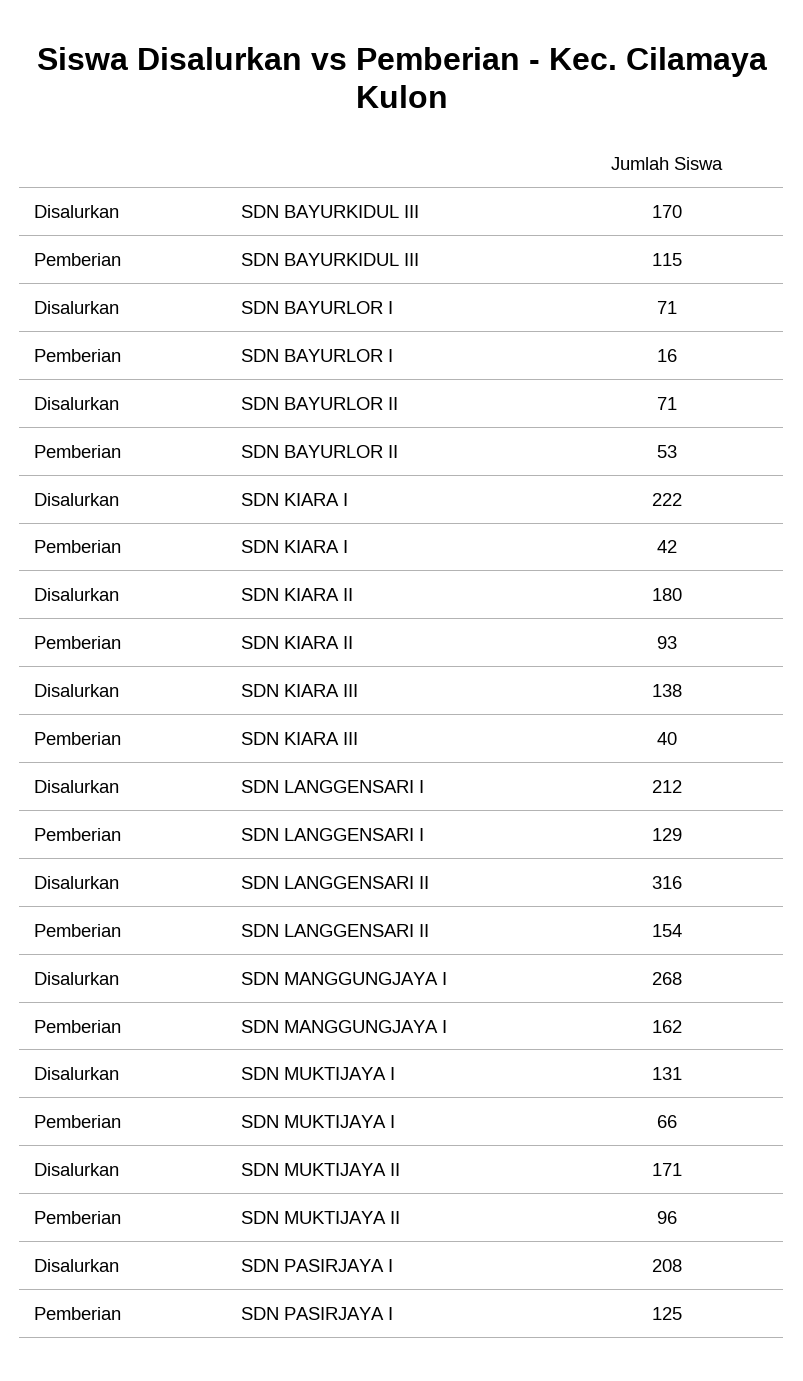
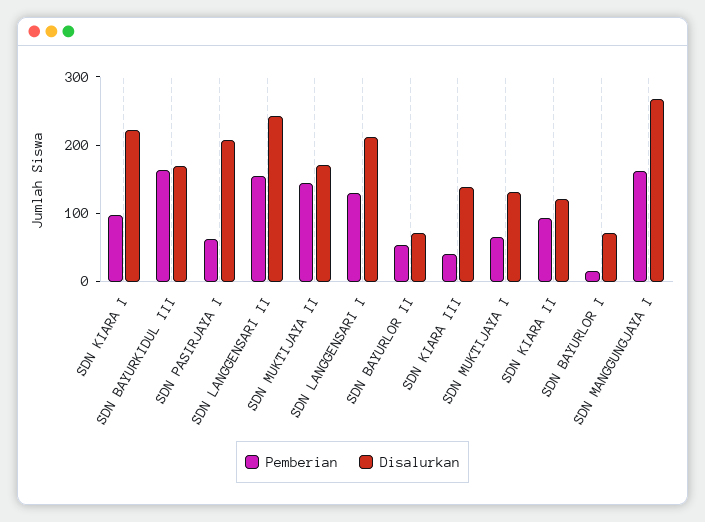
  {
    "Disalurkan": {
      "SDN BAYURKIDUL III": 170,
      "SDN BAYURLOR I": 71,
      "SDN BAYURLOR II": 71,
      "SDN KIARA I": 222,
-     "SDN KIARA II": 180,
+     "SDN KIARA II": 120,
      "SDN KIARA III": 138,
      "SDN LANGGENSARI I": 212,
-     "SDN LANGGENSARI II": 316,
+     "SDN LANGGENSARI II": 240,
      "SDN MANGGUNGJAYA I": 268,
      "SDN MUKTIJAYA I": 131,
      "SDN MUKTIJAYA II": 171,
      "SDN PASIRJAYA I": 208
    },
    "Pemberian": {
-     "SDN BAYURKIDUL III": 115,
+     "SDN BAYURKIDUL III": 160,
      "SDN BAYURLOR I": 16,
      "SDN BAYURLOR II": 53,
-     "SDN KIARA I": 42,
+     "SDN KIARA I": 100,
      "SDN KIARA II": 93,
      "SDN KIARA III": 40,
      "SDN LANGGENSARI I": 129,
      "SDN LANGGENSARI II": 154,
      "SDN MANGGUNGJAYA I": 162,
      "SDN MUKTIJAYA I": 66,
-     "SDN MUKTIJAYA II": 96,
+     "SDN MUKTIJAYA II": 140,
-     "SDN PASIRJAYA I": 125
+     "SDN PASIRJAYA I": 60
    }
  }

